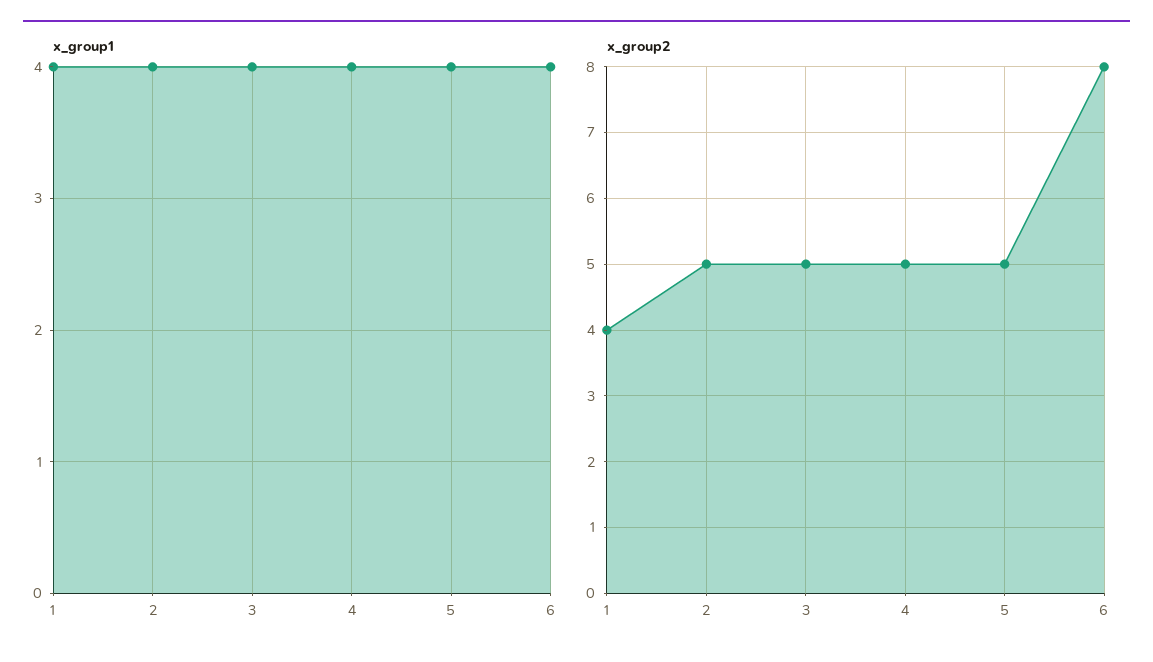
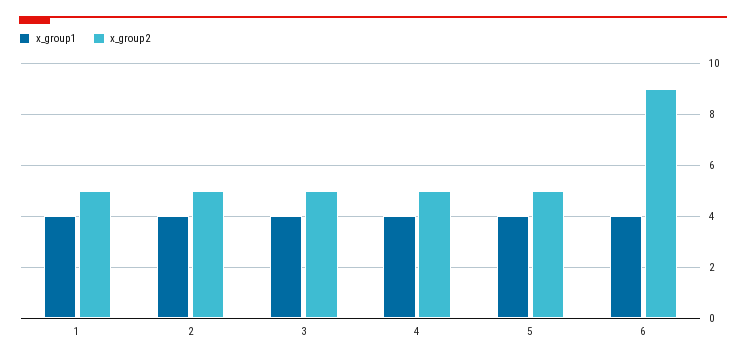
  {
    "x_group1": {
      "1": 4,
      "2": 4,
      "3": 4,
      "4": 4,
      "5": 4,
      "6": 4
    },
    "x_group2": {
-     "1": 4,
+     "1": 5,
      "2": 5,
      "3": 5,
      "4": 5,
      "5": 5,
-     "6": 8
+     "6": 9
    }
  }

